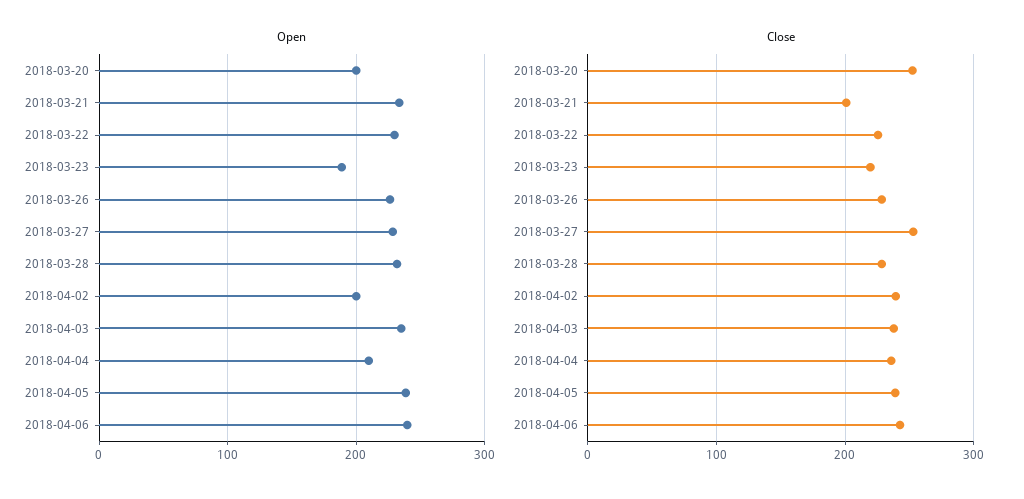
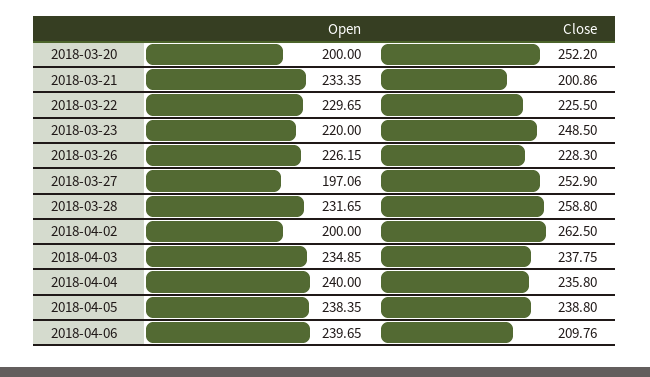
  {
    "Open": {
      "2018-03-20": 200,
      "2018-03-21": 233.35,
      "2018-03-22": 229.65,
-     "2018-03-23": 190,
+     "2018-03-23": 220,
      "2018-03-26": 226.15,
-     "2018-03-27": 230,
+     "2018-03-27": 197.06,
      "2018-03-28": 231.65,
      "2018-04-02": 200,
      "2018-04-03": 234.85,
-     "2018-04-04": 210,
+     "2018-04-04": 240,
      "2018-04-05": 238.35,
      "2018-04-06": 239.65
    },
    "Close": {
      "2018-03-20": 252.2,
      "2018-03-21": 200.86,
      "2018-03-22": 225.5,
-     "2018-03-23": 220,
+     "2018-03-23": 248.5,
      "2018-03-26": 228.3,
      "2018-03-27": 252.9,
-     "2018-03-28": 230,
+     "2018-03-28": 258.8,
-     "2018-04-02": 240,
+     "2018-04-02": 262.5,
      "2018-04-03": 237.75,
      "2018-04-04": 235.8,
      "2018-04-05": 238.8,
-     "2018-04-06": 240
+     "2018-04-06": 209.76
    }
  }

